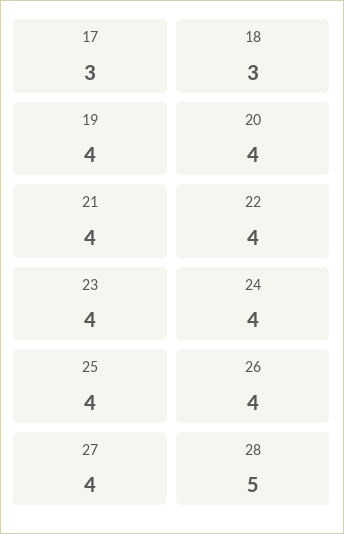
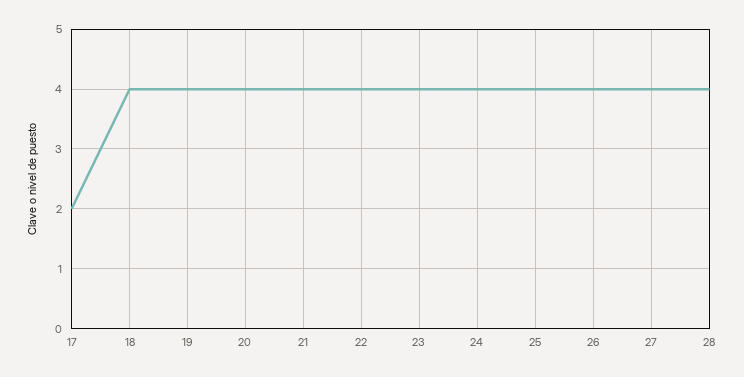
  {
-   "17": 3,
+   "17": 2,
-   "18": 3,
+   "18": 4,
    "19": 4,
    "20": 4,
    "21": 4,
    "22": 4,
    "23": 4,
    "24": 4,
    "25": 4,
    "26": 4,
    "27": 4,
-   "28": 5
+   "28": 4
  }

